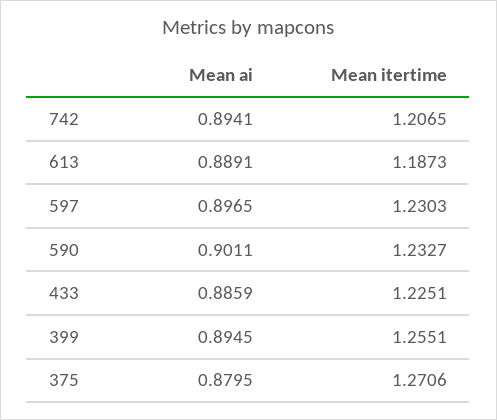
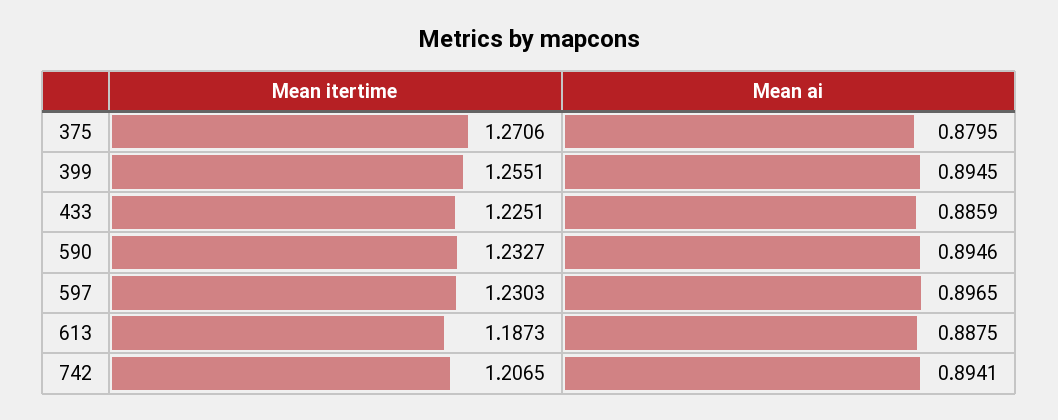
  {
    "Mean ai": {
      "742": 0.8941,
-     "613": 0.8891,
+     "613": 0.8875,
      "597": 0.8965,
-     "590": 0.9011,
+     "590": 0.8946,
      "433": 0.8859,
      "399": 0.8945,
      "375": 0.8795
    },
    "Mean itertime": {
      "742": 1.2065,
      "613": 1.1873,
      "597": 1.2303,
      "590": 1.2327,
      "433": 1.2251,
      "399": 1.2551,
      "375": 1.2706
    }
  }

